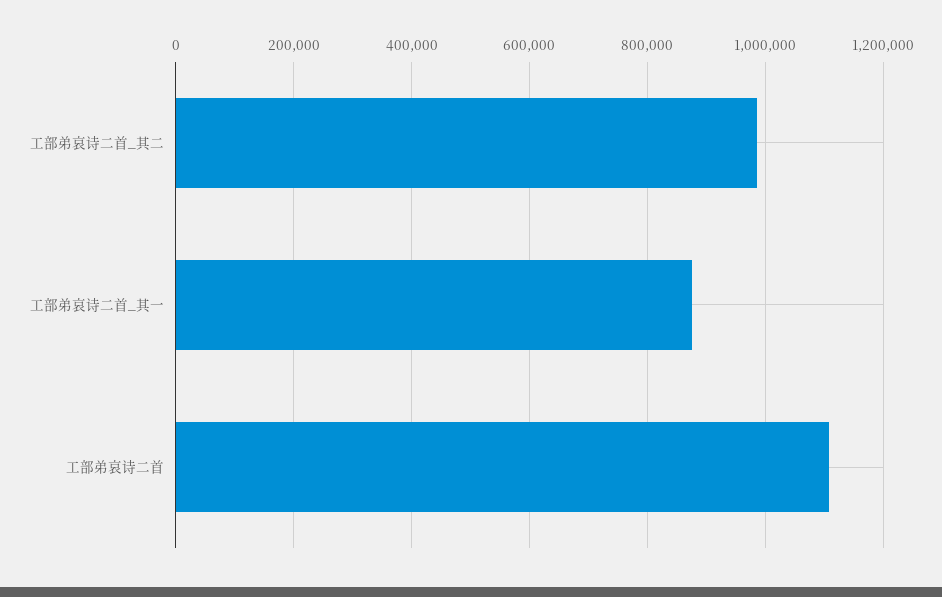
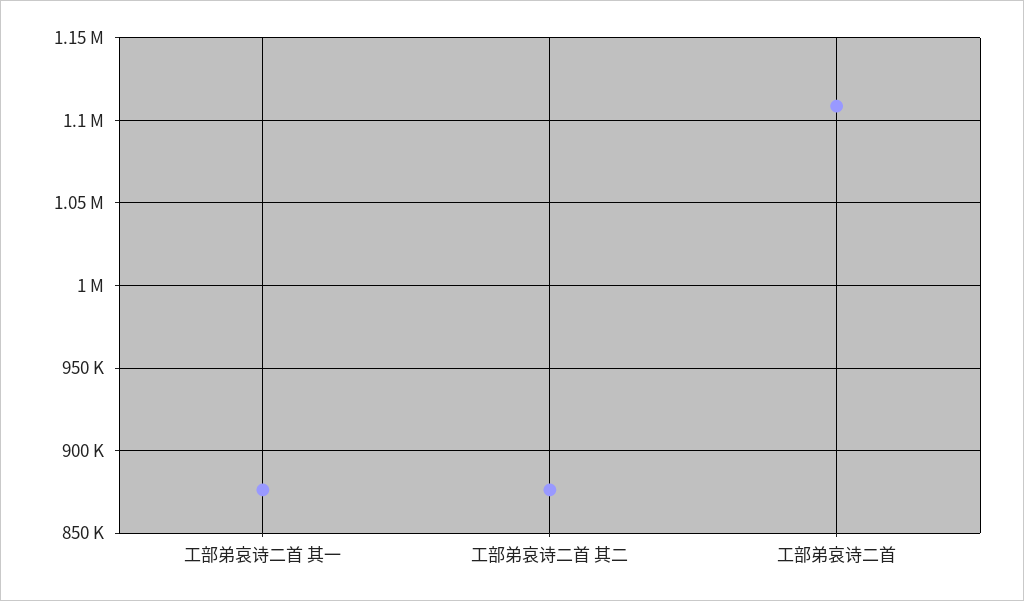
  {
-   "工部弟哀诗二首_其二": 980000,
+   "工部弟哀诗二首_其二": 875000,
    "工部弟哀诗二首_其一": 875000,
    "工部弟哀诗二首": 1110000
  }

